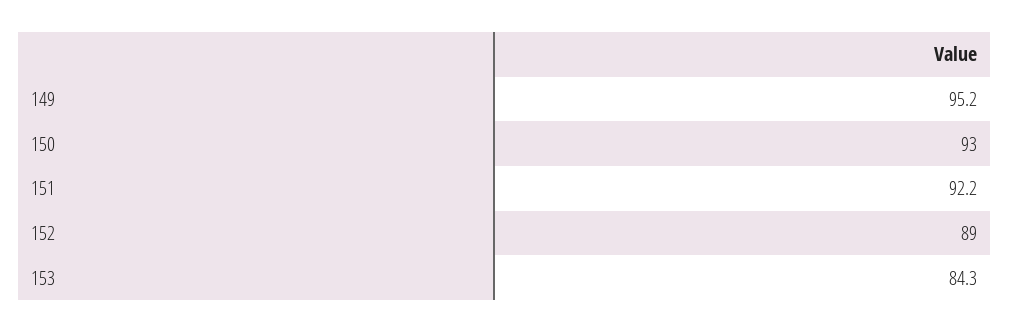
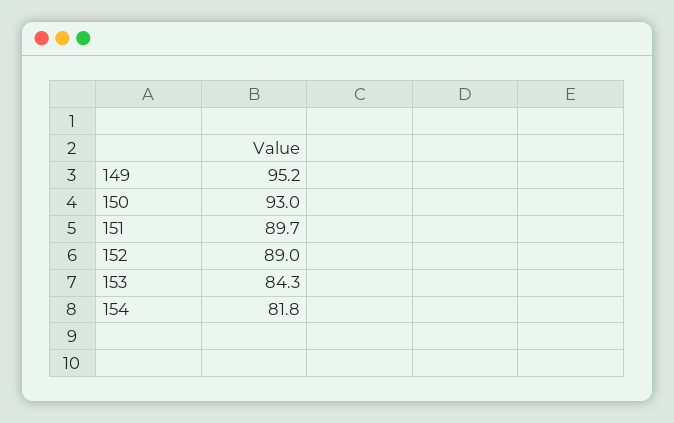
  {
    "149": 95.2,
    "150": 93,
-   "151": 92.2,
+   "151": 89.7,
    "152": 89,
-   "153": 84.3
+   "153": 84.3,
+   "154": 81.8
  }

